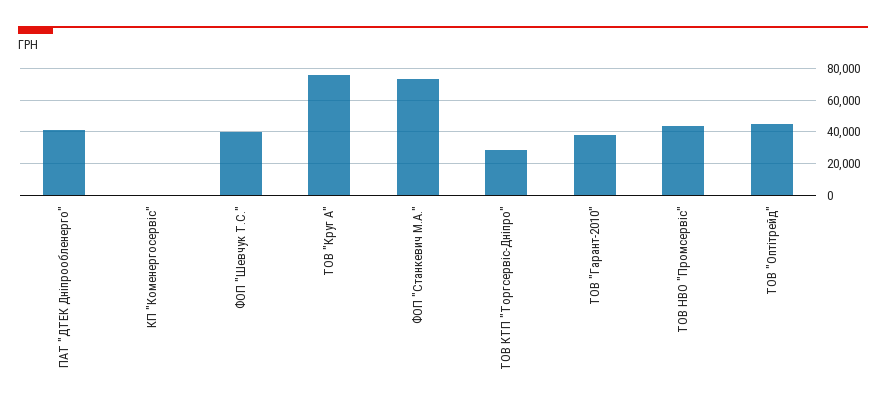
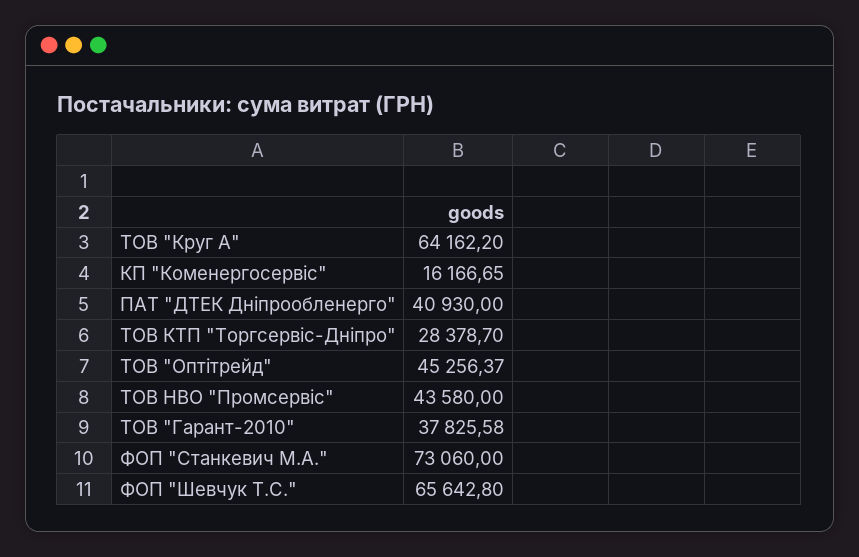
  {
    "ПАТ \"ДТЕК Дніпрообленерго\"": 40930,
-   "КП \"Коменергосервіс\"": 0,
+   "КП \"Коменергосервіс\"": 16166.65,
-   "ФОП \"Шевчук Т.С.\"": 40000,
+   "ФОП \"Шевчук Т.С.\"": 65642.8,
-   "ТОВ \"Круг А\"": 75000,
+   "ТОВ \"Круг А\"": 64162.2,
    "ФОП \"Станкевич М.А.\"": 73060,
    "ТОВ КТП \"Торгсервіс-Дніпро\"": 28378.7,
    "ТОВ \"Гарант-2010\"": 37825.58,
    "ТОВ НВО \"Промсервіс\"": 43580,
    "ТОВ \"Оптітрейд\"": 45256.37
  }

